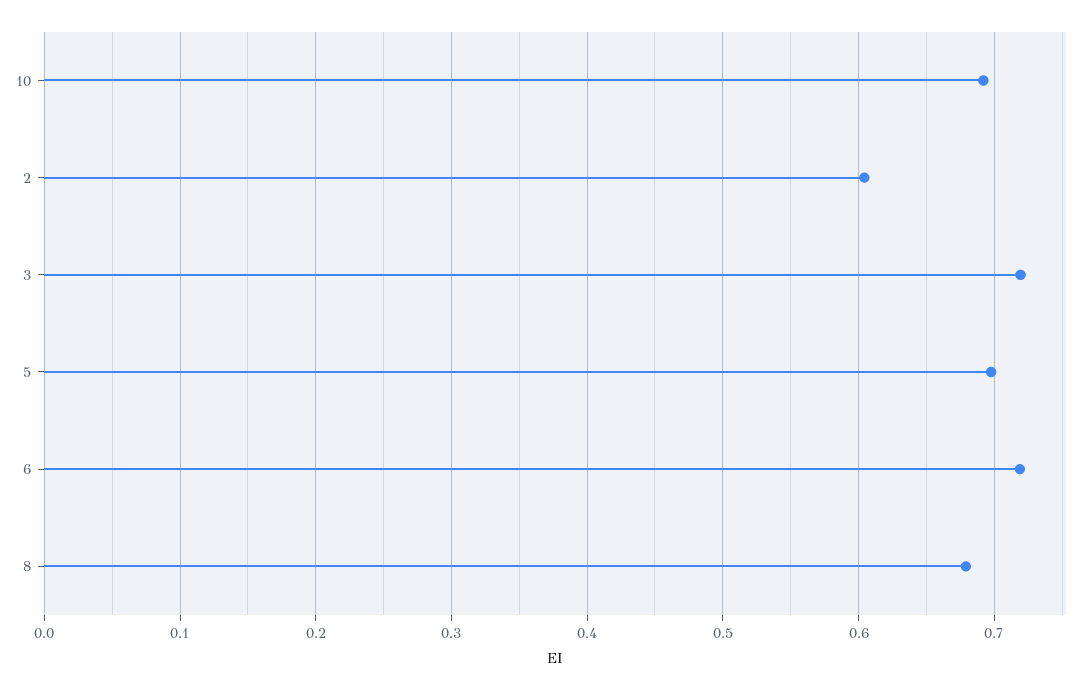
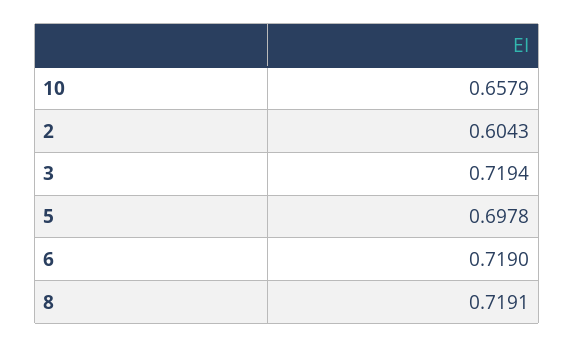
  {
-   "10": 0.69,
+   "10": 0.6579,
    "2": 0.6043,
    "3": 0.7194,
    "5": 0.6978,
    "6": 0.719,
-   "8": 0.68
+   "8": 0.7191
  }

